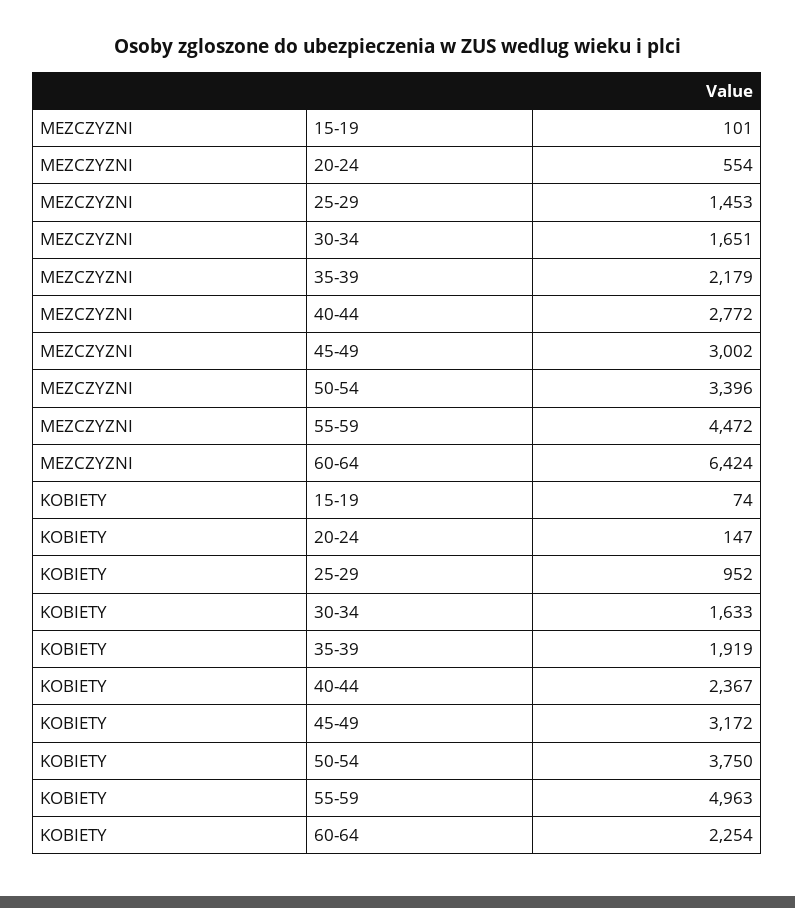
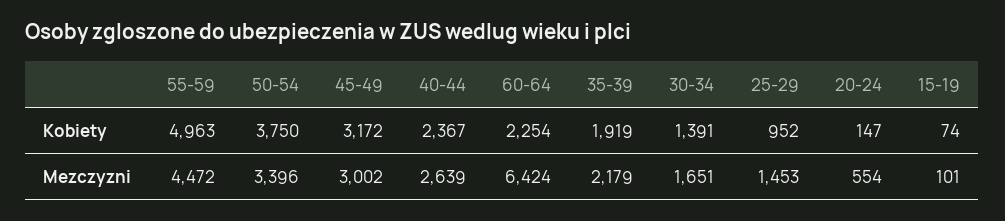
  {
    "MEZCZYZNI": {
      "15-19": 101,
      "20-24": 554,
      "25-29": 1453,
      "30-34": 1651,
      "35-39": 2179,
-     "40-44": 2772,
+     "40-44": 2639,
      "45-49": 3002,
      "50-54": 3396,
      "55-59": 4472,
      "60-64": 6424
    },
    "KOBIETY": {
      "15-19": 74,
      "20-24": 147,
      "25-29": 952,
-     "30-34": 1633,
+     "30-34": 1391,
      "35-39": 1919,
      "40-44": 2367,
      "45-49": 3172,
      "50-54": 3750,
      "55-59": 4963,
      "60-64": 2254
    }
  }

